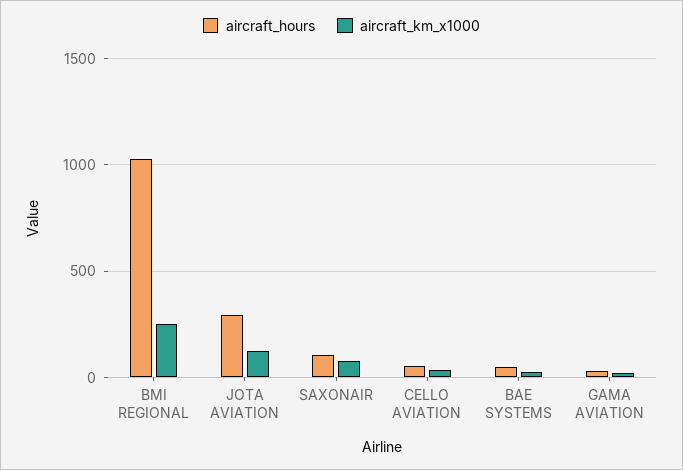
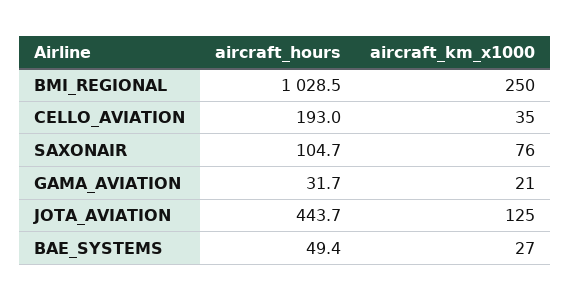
  {
    "aircraft_hours": {
      "BMI REGIONAL": 1028.5,
-     "JOTA AVIATION": 300,
+     "JOTA AVIATION": 443.7,
      "SAXONAIR": 104.7,
-     "CELLO AVIATION": 50,
+     "CELLO AVIATION": 193,
      "BAE SYSTEMS": 49.4,
      "GAMA AVIATION": 31.7
    },
    "aircraft_km_x1000": {
      "BMI REGIONAL": 250,
      "JOTA AVIATION": 125,
      "SAXONAIR": 76,
      "CELLO AVIATION": 35,
      "BAE SYSTEMS": 27,
      "GAMA AVIATION": 21
    }
  }

